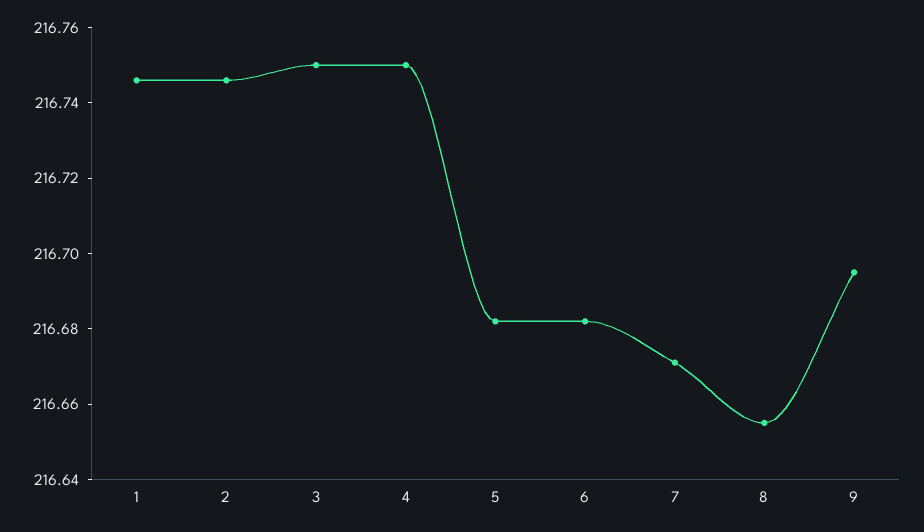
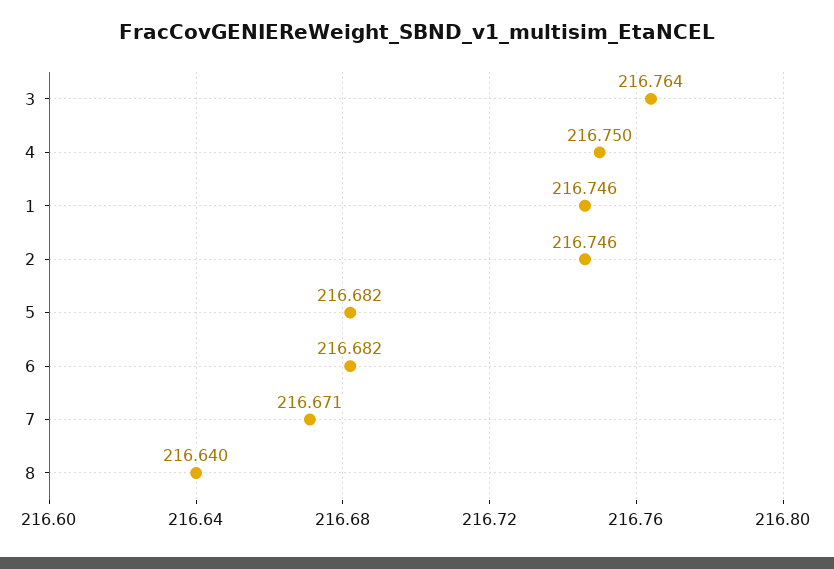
  {
    "1": 216.746,
    "2": 216.746,
-   "3": 216.75,
+   "3": 216.764,
    "4": 216.75,
    "5": 216.682,
    "6": 216.682,
    "7": 216.671,
-   "8": 216.655,
+   "8": 216.64
-   "9": 216.695
  }

